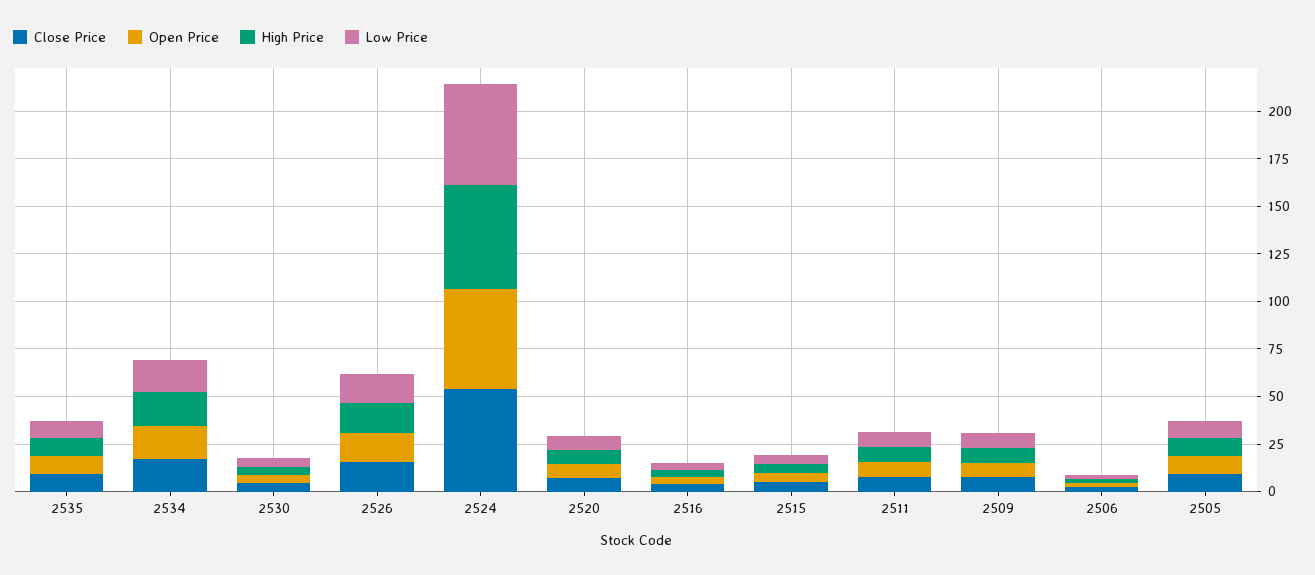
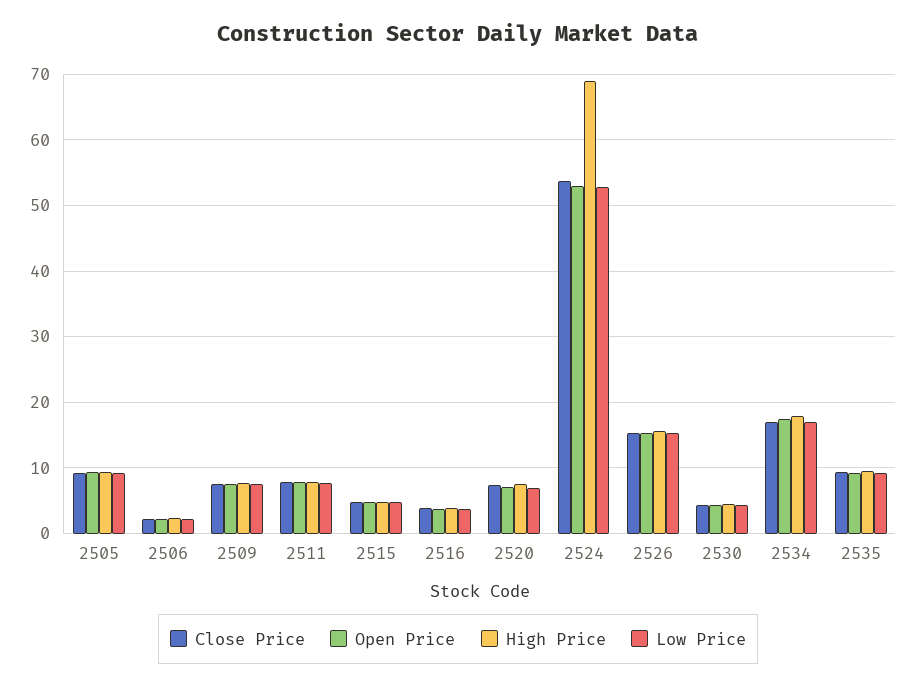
  {
    "Close Price": {
      "2535": 9,
      "2534": 17,
      "2530": 4,
      "2526": 15,
      "2524": 54,
      "2520": 7,
      "2516": 4,
      "2515": 5,
      "2511": 8,
      "2509": 8,
      "2506": 2,
      "2505": 9
    },
    "Open Price": {
      "2535": 9,
      "2534": 17,
      "2530": 4,
      "2526": 15,
      "2524": 53,
      "2520": 7,
      "2516": 4,
      "2515": 5,
      "2511": 8,
      "2509": 8,
      "2506": 2,
      "2505": 9
    },
    "High Price": {
      "2535": 9,
      "2534": 18,
      "2530": 4,
      "2526": 16,
-     "2524": 55,
+     "2524": 69,
      "2520": 8,
      "2516": 4,
      "2515": 5,
      "2511": 8,
      "2509": 8,
      "2506": 2,
      "2505": 9
    },
    "Low Price": {
      "2535": 9,
      "2534": 17,
      "2530": 4,
      "2526": 15,
      "2524": 53,
      "2520": 7,
      "2516": 4,
      "2515": 5,
      "2511": 8,
      "2509": 8,
      "2506": 2,
      "2505": 9
    }
  }

